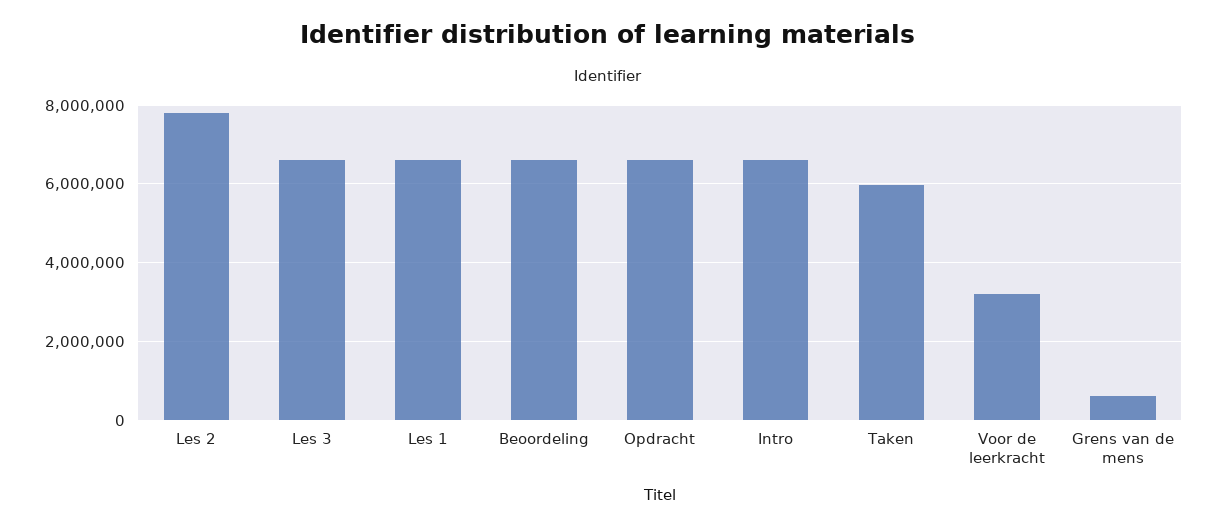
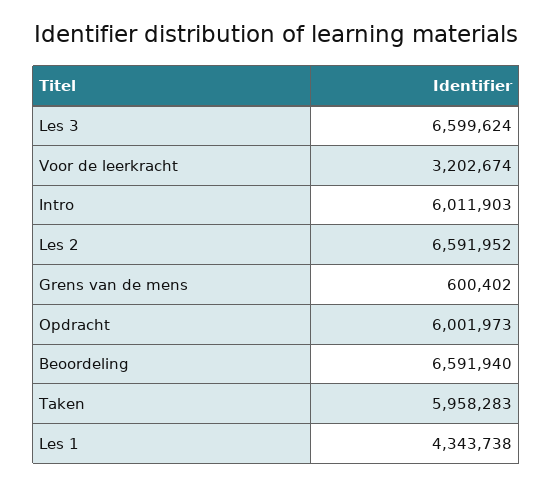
  {
-   "Les 2": 7800000,
+   "Les 2": 6591952,
    "Les 3": 6599624,
-   "Les 1": 6600000,
+   "Les 1": 4343738,
    "Beoordeling": 6591940,
-   "Opdracht": 6600000,
+   "Opdracht": 6001973,
-   "Intro": 6600000,
+   "Intro": 6011903,
    "Taken": 5958283,
    "Voor de leerkracht": 3202674,
    "Grens van de mens": 600402
  }

